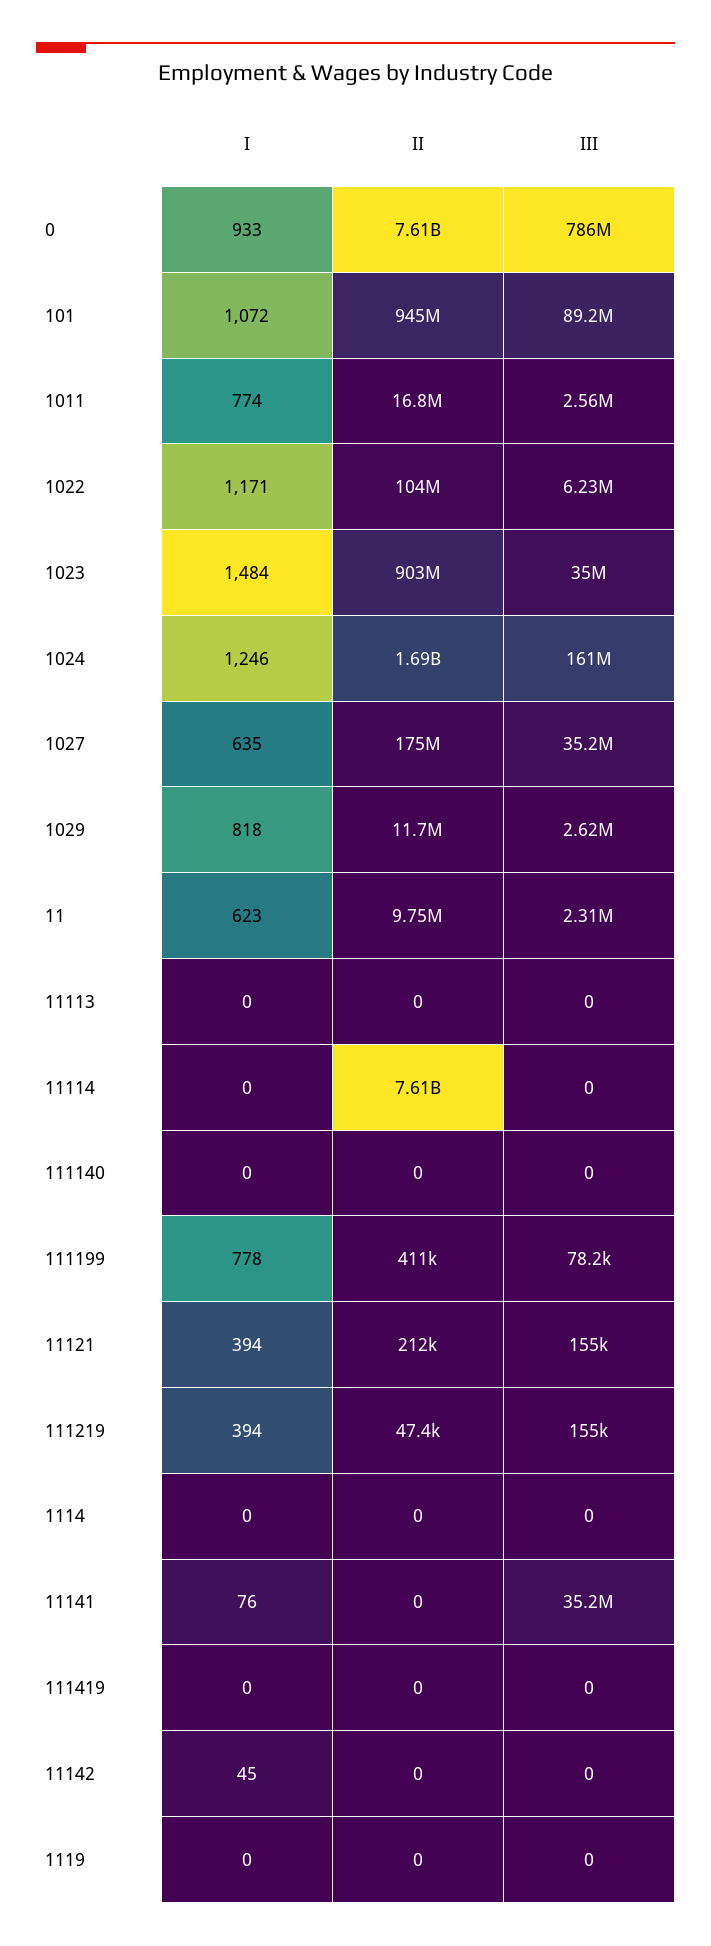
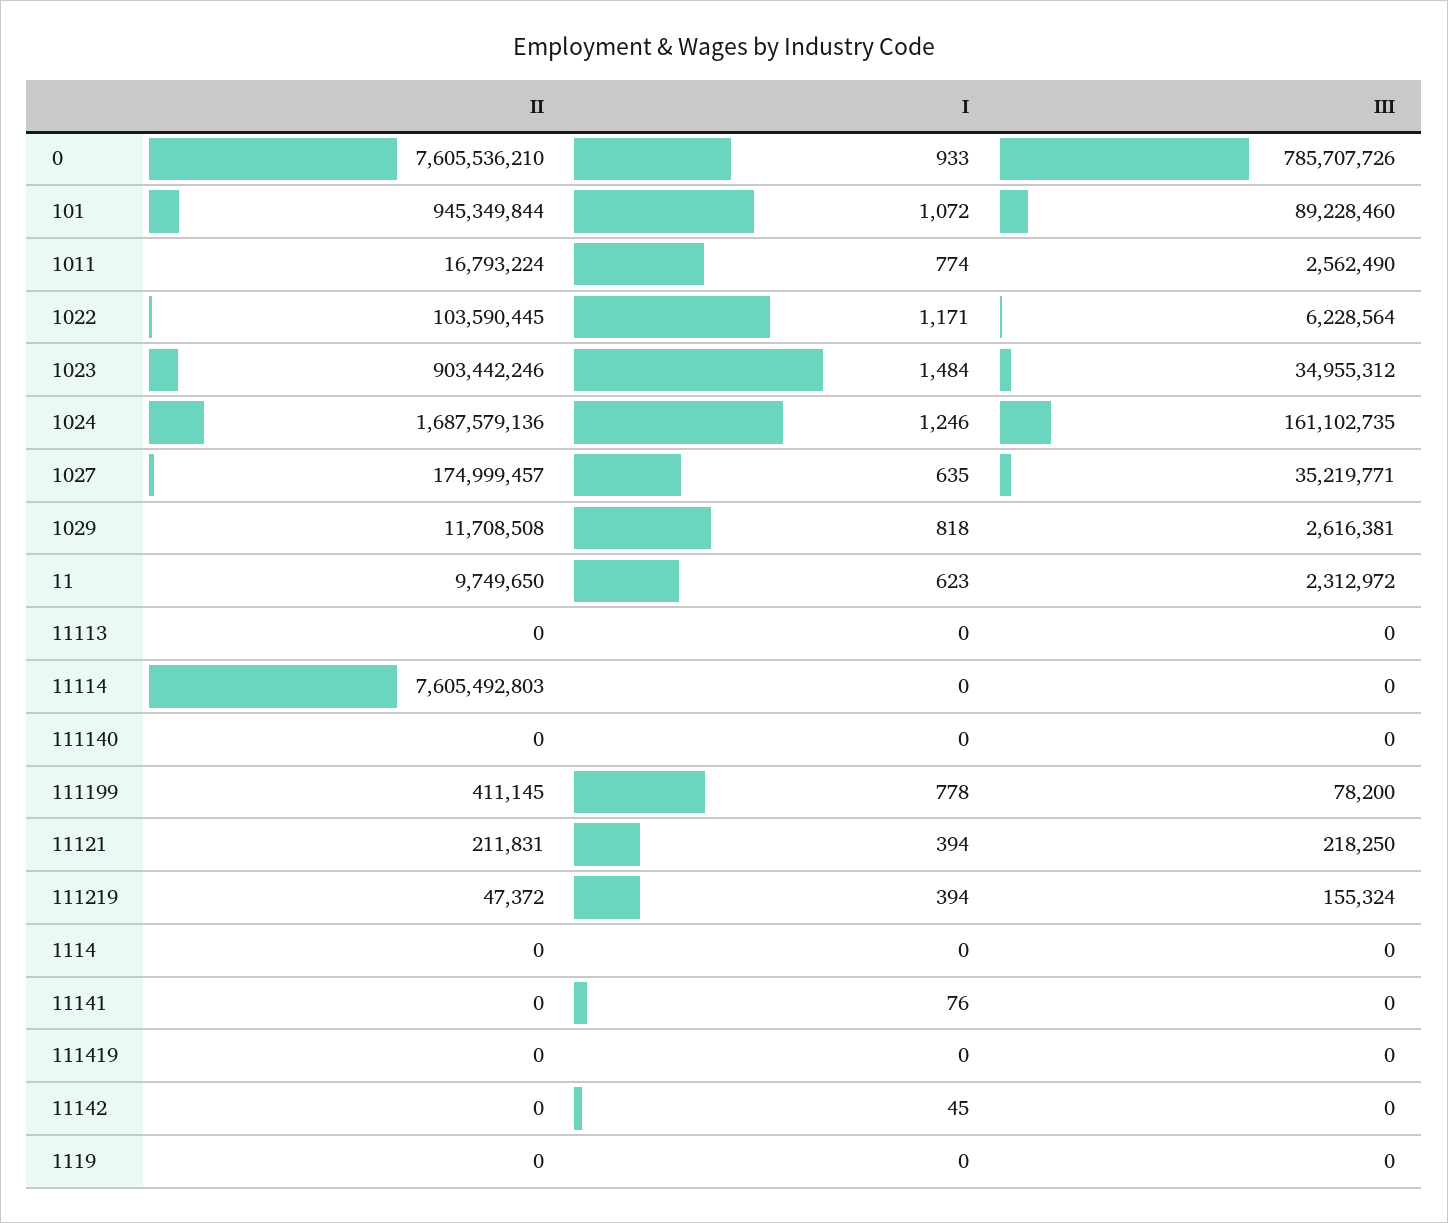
  {
    "I": {
      "0": 933,
      "101": 1072,
      "1011": 774,
      "1022": 1171,
      "1023": 1484,
      "1024": 1246,
      "1027": 635,
      "1029": 818,
      "11": 623,
      "11113": 0,
      "11114": 0,
      "111140": 0,
      "111199": 778,
      "11121": 394,
      "111219": 394,
      "1114": 0,
      "11141": 76,
      "111419": 0,
      "11142": 45,
      "1119": 0
    },
    "II": {
      "0": 7605536210,
      "101": 945349844,
      "1011": 16793224,
      "1022": 103590445,
      "1023": 903442246,
      "1024": 1687579136,
      "1027": 174999457,
      "1029": 11708508,
      "11": 9749650,
      "11113": 0,
      "11114": 7605492803,
      "111140": 0,
      "111199": 411145,
      "11121": 211831,
      "111219": 47372,
      "1114": 0,
      "11141": 0,
      "111419": 0,
      "11142": 0,
      "1119": 0
    },
    "III": {
      "0": 785707726,
      "101": 89228460,
      "1011": 2562490,
      "1022": 6228564,
      "1023": 34955312,
      "1024": 161102735,
      "1027": 35219771,
      "1029": 2616381,
      "11": 2312972,
      "11113": 0,
      "11114": 0,
      "111140": 0,
      "111199": 78200,
-     "11121": 155000,
+     "11121": 218250,
      "111219": 155324,
      "1114": 0,
-     "11141": 35200000,
+     "11141": 0,
      "111419": 0,
      "11142": 0,
      "1119": 0
    }
  }

